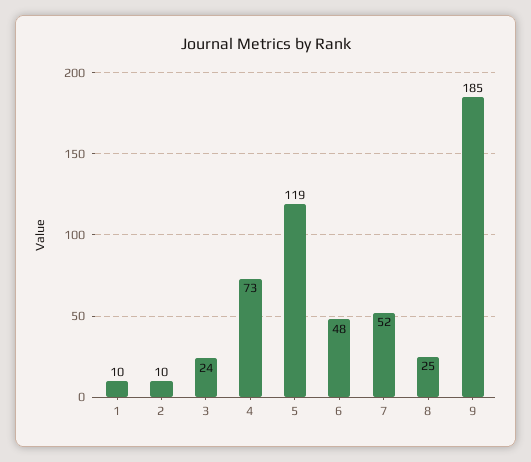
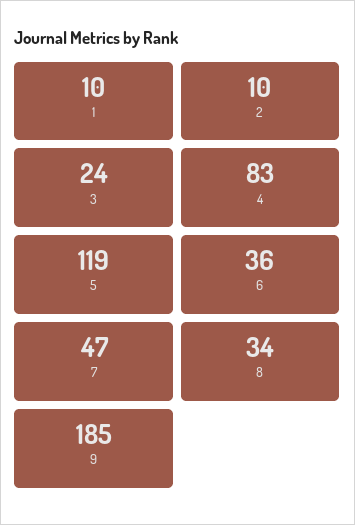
  {
    "1": 10,
    "2": 10,
    "3": 24,
-   "4": 73,
+   "4": 83,
    "5": 119,
-   "6": 48,
+   "6": 36,
-   "7": 52,
+   "7": 47,
-   "8": 25,
+   "8": 34,
    "9": 185
  }

